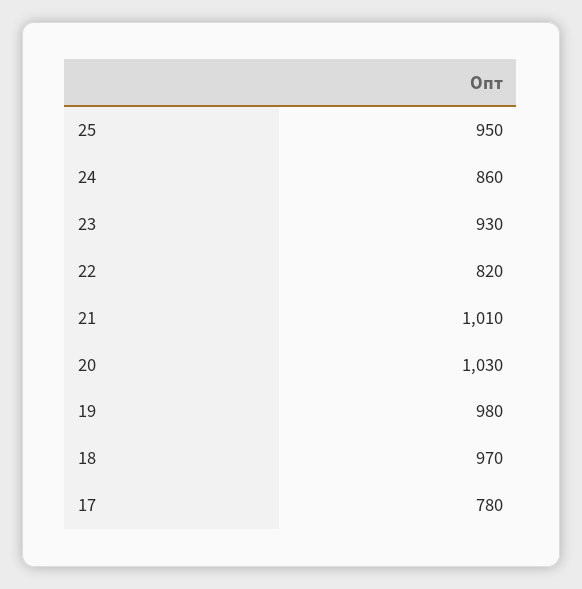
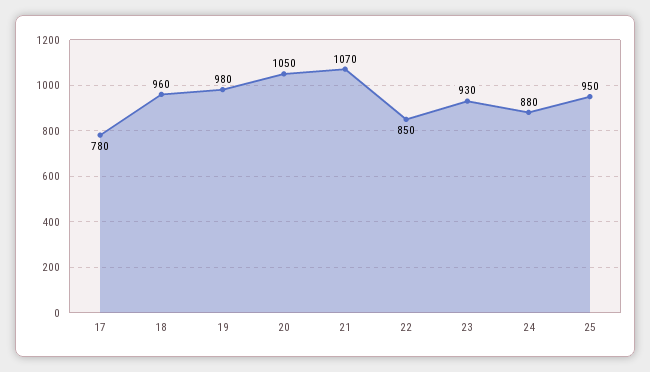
  {
    "25": 950,
-   "24": 860,
+   "24": 880,
    "23": 930,
-   "22": 820,
+   "22": 850,
-   "21": 1010,
+   "21": 1070,
-   "20": 1030,
+   "20": 1050,
    "19": 980,
-   "18": 970,
+   "18": 960,
    "17": 780
  }

